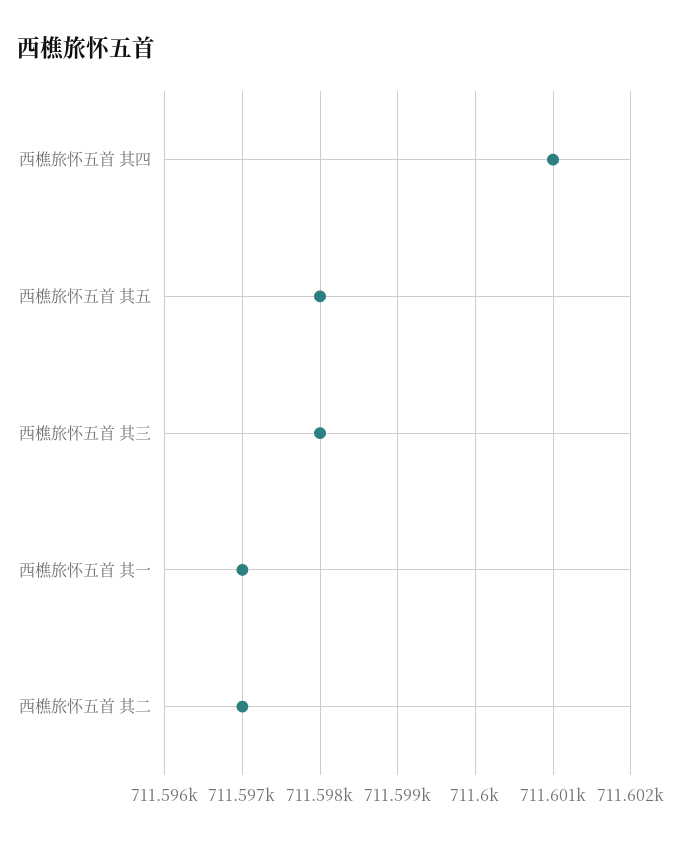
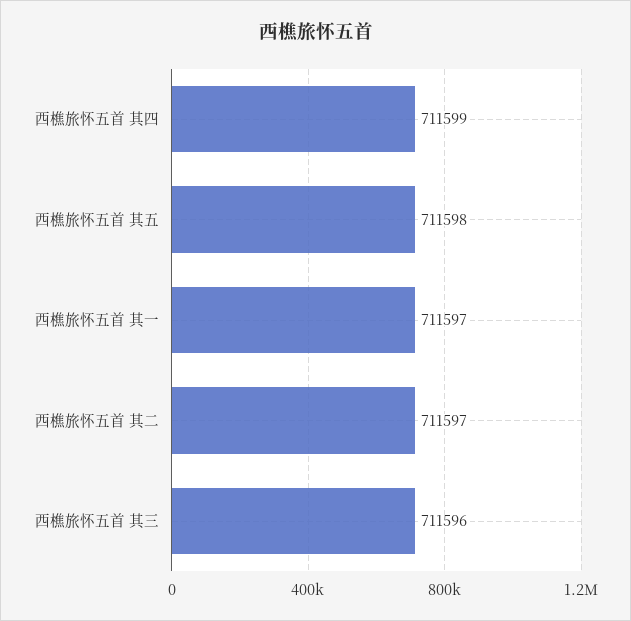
  {
-   "西樵旅怀五首 其四": 711601,
+   "西樵旅怀五首 其四": 711599,
    "西樵旅怀五首 其五": 711598,
-   "西樵旅怀五首 其三": 711598,
+   "西樵旅怀五首 其三": 711596,
    "西樵旅怀五首 其一": 711597,
    "西樵旅怀五首 其二": 711597
  }

